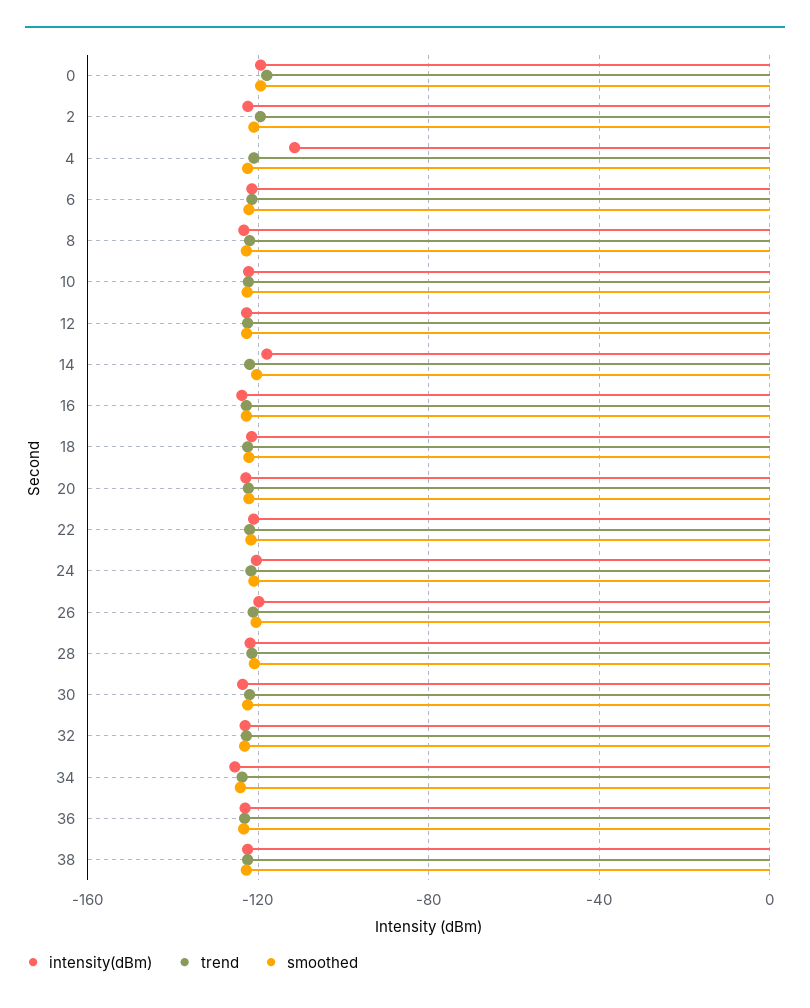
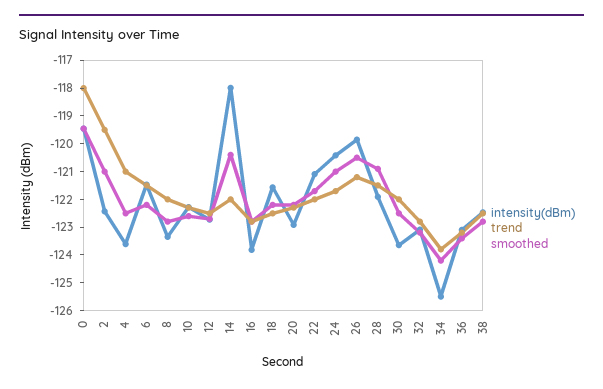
  {
    "intensity(dBm)": {
      "0": -119.5,
      "2": -122.5,
-     "4": -110,
+     "4": -123.5,
      "6": -121.5,
      "8": -123.5,
      "10": -122.5,
      "12": -122.5,
      "14": -118,
      "16": -124,
      "18": -121.5,
      "20": -123,
      "22": -121,
      "24": -120.5,
      "26": -120,
      "28": -122,
      "30": -123.5,
      "32": -123,
      "34": -125.5,
      "36": -123,
      "38": -122.5
    },
    "trend": {
      "0": -118,
      "2": -119.5,
      "4": -121,
      "6": -121.5,
      "8": -122,
      "10": -122.5,
      "12": -122.5,
      "14": -122,
      "16": -123,
      "18": -122.5,
      "20": -122.5,
      "22": -122,
      "24": -121.5,
      "26": -121,
      "28": -121.5,
      "30": -122,
      "32": -123,
      "34": -124,
      "36": -123,
      "38": -122.5
    },
    "smoothed": {
      "0": -119.5,
      "2": -121,
      "4": -122.5,
      "6": -122,
      "8": -123,
      "10": -122.5,
      "12": -122.5,
      "14": -120.5,
      "16": -123,
      "18": -122,
      "20": -122,
      "22": -121.5,
      "24": -121,
      "26": -120.5,
      "28": -121,
      "30": -122.5,
      "32": -123,
      "34": -124,
      "36": -123.5,
      "38": -123
    }
  }

